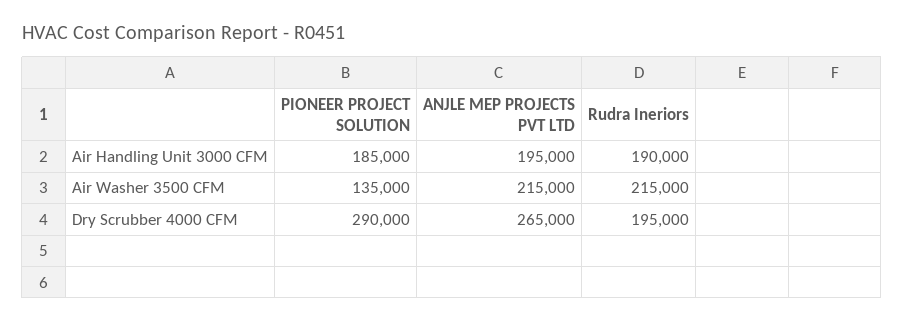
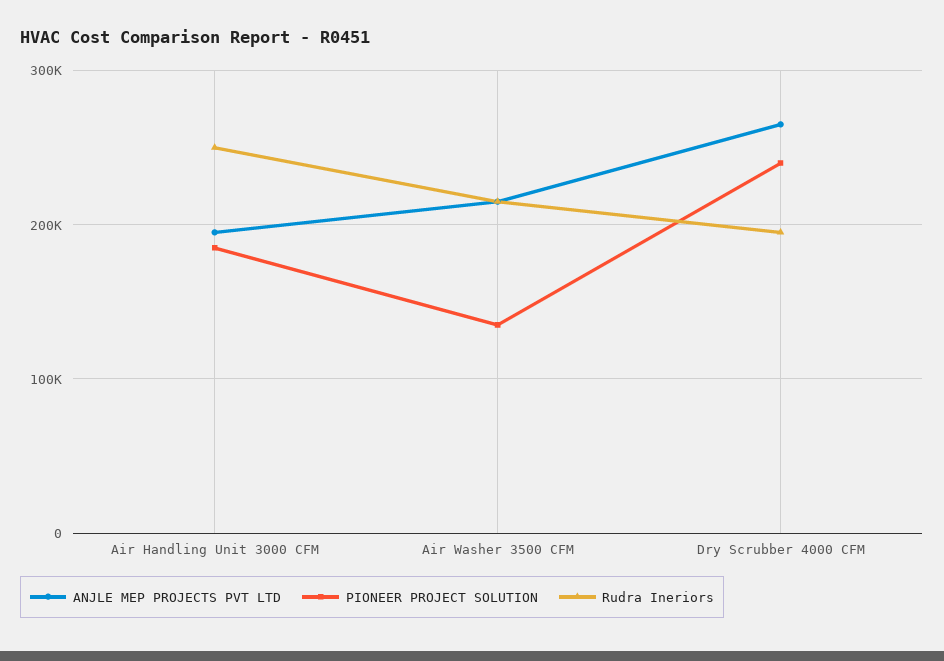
  {
    "PIONEER PROJECT SOLUTION": {
      "Air Handling Unit 3000 CFM": 185000,
      "Air Washer 3500 CFM": 135000,
-     "Dry Scrubber 4000 CFM": 290000
+     "Dry Scrubber 4000 CFM": 240000
    },
    "ANJLE MEP PROJECTS PVT LTD": {
      "Air Handling Unit 3000 CFM": 195000,
      "Air Washer 3500 CFM": 215000,
      "Dry Scrubber 4000 CFM": 265000
    },
    "Rudra Ineriors": {
-     "Air Handling Unit 3000 CFM": 190000,
+     "Air Handling Unit 3000 CFM": 250000,
      "Air Washer 3500 CFM": 215000,
      "Dry Scrubber 4000 CFM": 195000
    }
  }

